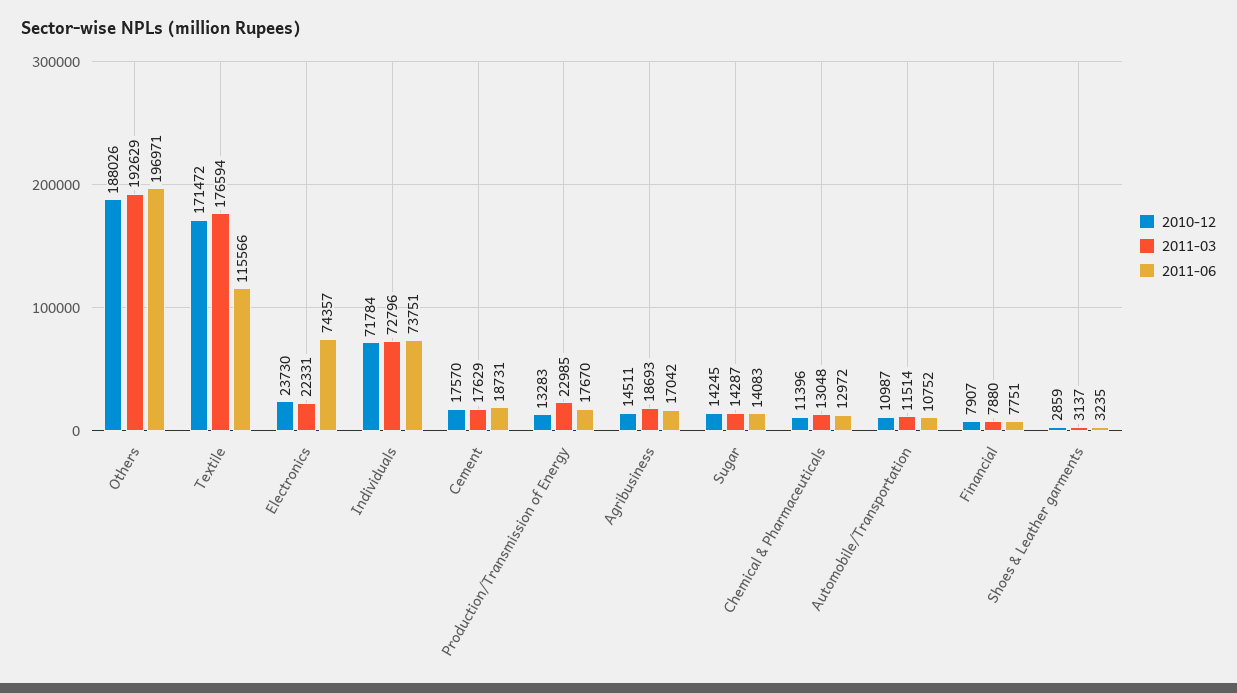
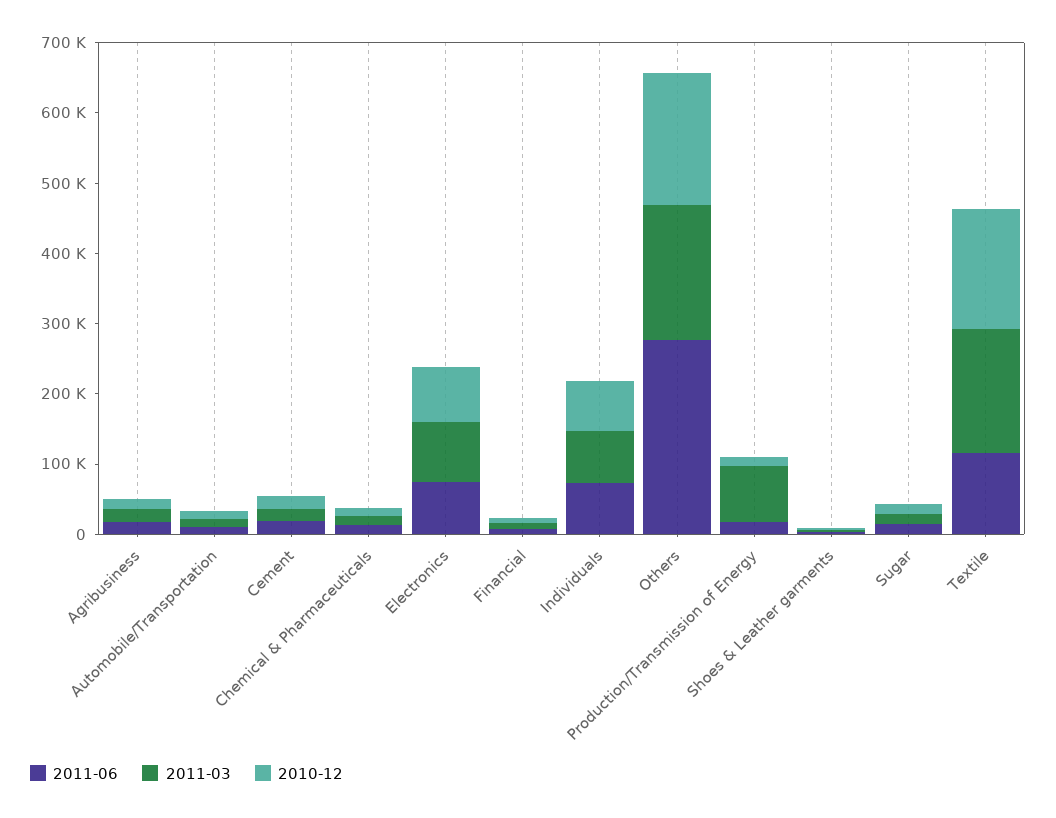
  {
    "2010-12": {
      "Others": 188026,
      "Textile": 171472,
-     "Electronics": 23730,
+     "Electronics": 80000,
      "Individuals": 71784,
      "Cement": 17570,
      "Production/Transmission of Energy": 13283,
      "Agribusiness": 14511,
      "Sugar": 14245,
      "Chemical & Pharmaceuticals": 11396,
      "Automobile/Transportation": 10987,
      "Financial": 7907,
      "Shoes & Leather garments": 2859
    },
    "2011-03": {
      "Others": 192629,
      "Textile": 176594,
-     "Electronics": 22331,
+     "Electronics": 80000,
      "Individuals": 72796,
      "Cement": 17629,
-     "Production/Transmission of Energy": 22985,
+     "Production/Transmission of Energy": 80000,
      "Agribusiness": 18693,
      "Sugar": 14287,
      "Chemical & Pharmaceuticals": 13048,
      "Automobile/Transportation": 11514,
      "Financial": 7880,
      "Shoes & Leather garments": 3137
    },
    "2011-06": {
-     "Others": 196971,
+     "Others": 280000,
      "Textile": 115566,
      "Electronics": 74357,
      "Individuals": 73751,
      "Cement": 18731,
      "Production/Transmission of Energy": 17670,
      "Agribusiness": 17042,
      "Sugar": 14083,
      "Chemical & Pharmaceuticals": 12972,
      "Automobile/Transportation": 10752,
      "Financial": 7751,
      "Shoes & Leather garments": 3235
    }
  }

